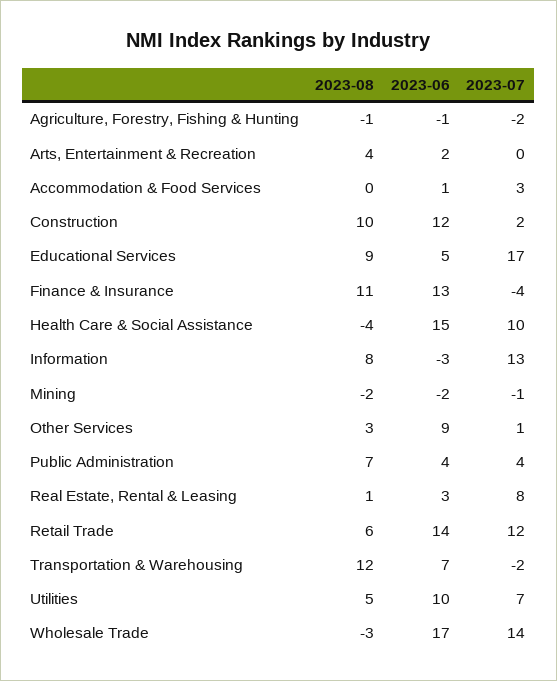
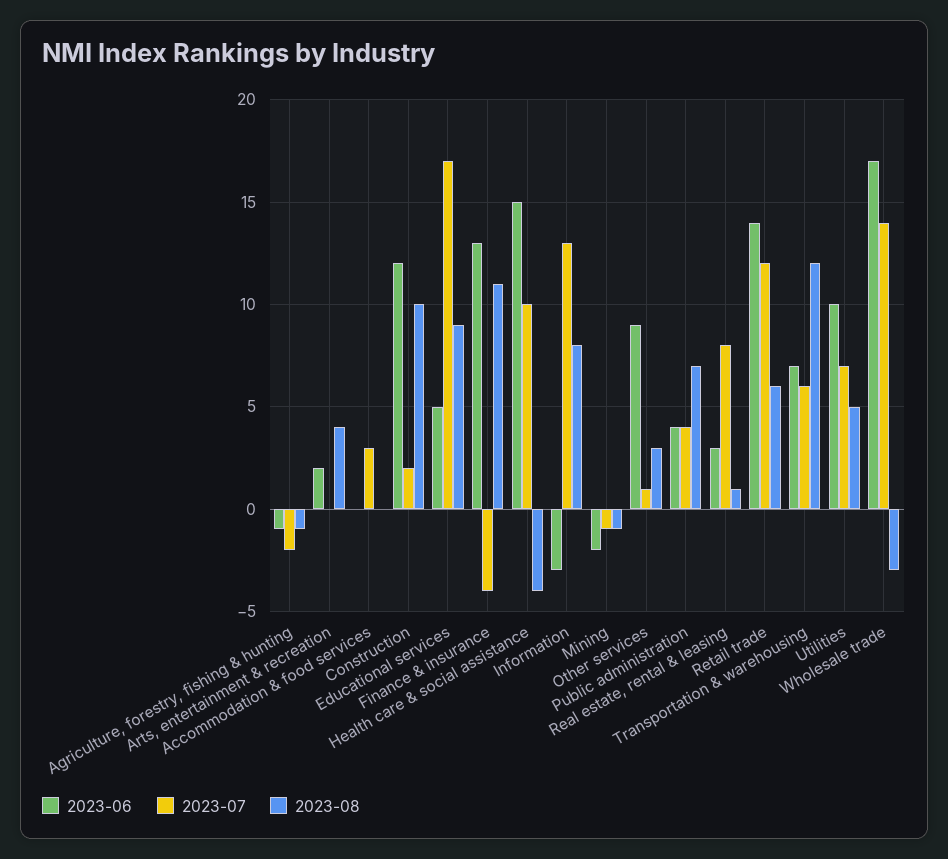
  {
    "2023-08": {
      "Agriculture, Forestry, Fishing & Hunting": -1,
      "Arts, Entertainment & Recreation": 4,
      "Accommodation & Food Services": 0,
      "Construction": 10,
      "Educational Services": 9,
      "Finance & Insurance": 11,
      "Health Care & Social Assistance": -4,
      "Information": 8,
-     "Mining": -2,
+     "Mining": -1,
      "Other Services": 3,
      "Public Administration": 7,
      "Real Estate, Rental & Leasing": 1,
      "Retail Trade": 6,
      "Transportation & Warehousing": 12,
      "Utilities": 5,
      "Wholesale Trade": -3
    },
    "2023-06": {
      "Agriculture, Forestry, Fishing & Hunting": -1,
      "Arts, Entertainment & Recreation": 2,
-     "Accommodation & Food Services": 1,
+     "Accommodation & Food Services": 0,
      "Construction": 12,
      "Educational Services": 5,
      "Finance & Insurance": 13,
      "Health Care & Social Assistance": 15,
      "Information": -3,
      "Mining": -2,
      "Other Services": 9,
      "Public Administration": 4,
      "Real Estate, Rental & Leasing": 3,
      "Retail Trade": 14,
      "Transportation & Warehousing": 7,
      "Utilities": 10,
      "Wholesale Trade": 17
    },
    "2023-07": {
      "Agriculture, Forestry, Fishing & Hunting": -2,
      "Arts, Entertainment & Recreation": 0,
      "Accommodation & Food Services": 3,
      "Construction": 2,
      "Educational Services": 17,
      "Finance & Insurance": -4,
      "Health Care & Social Assistance": 10,
      "Information": 13,
      "Mining": -1,
      "Other Services": 1,
      "Public Administration": 4,
      "Real Estate, Rental & Leasing": 8,
      "Retail Trade": 12,
-     "Transportation & Warehousing": -2,
+     "Transportation & Warehousing": 6,
      "Utilities": 7,
      "Wholesale Trade": 14
    }
  }

